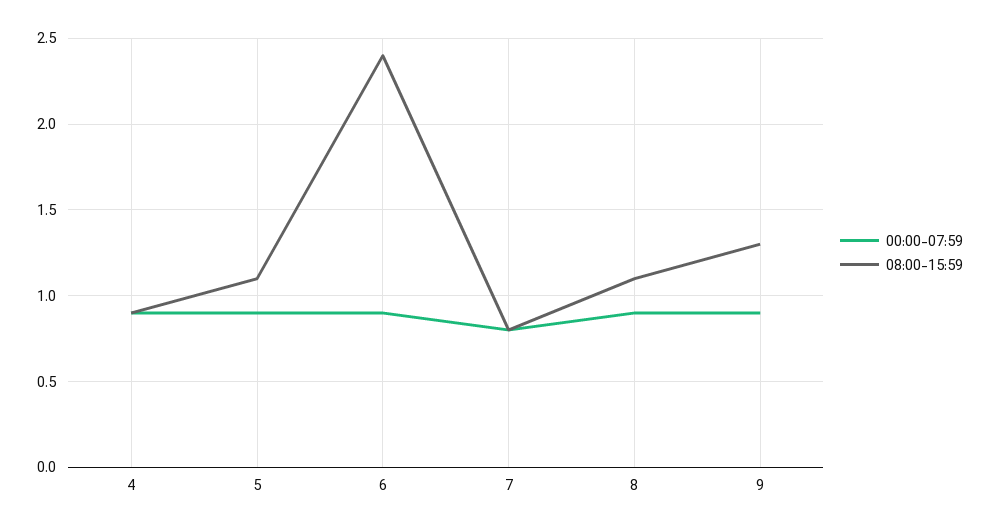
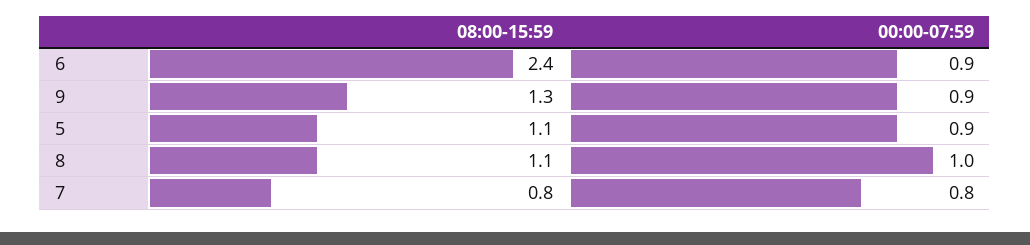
  {
    "00:00-07:59": {
-     "4": 0.9,
      "5": 0.9,
      "6": 0.9,
      "7": 0.8,
-     "8": 0.9,
+     "8": 1,
      "9": 0.9
    },
    "08:00-15:59": {
-     "4": 0.9,
      "5": 1.1,
      "6": 2.4,
      "7": 0.8,
      "8": 1.1,
      "9": 1.3
    }
  }

